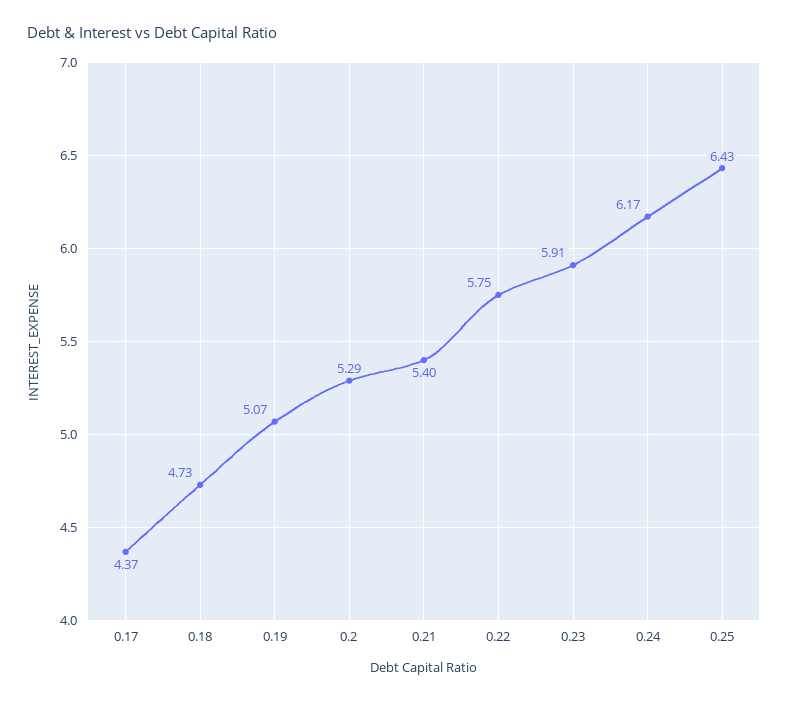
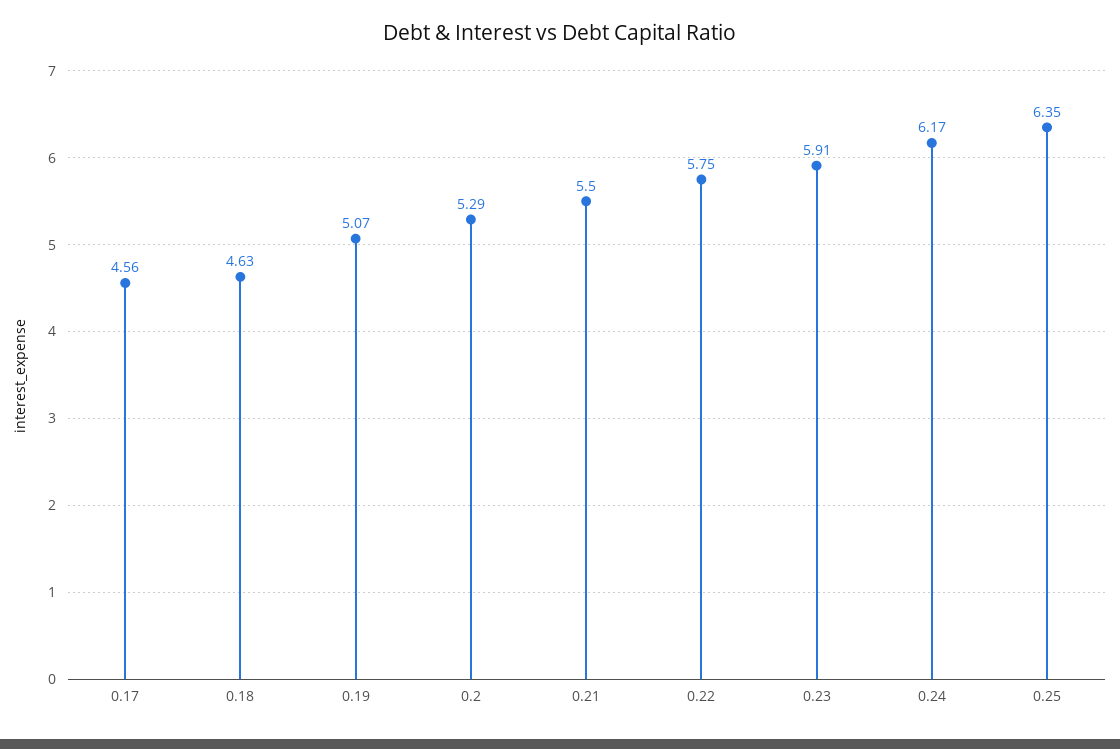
  {
-   "0.17": 4.37,
+   "0.17": 4.56,
-   "0.18": 4.73,
+   "0.18": 4.63,
    "0.19": 5.07,
    "0.2": 5.29,
-   "0.21": 5.4,
+   "0.21": 5.5,
    "0.22": 5.75,
    "0.23": 5.91,
    "0.24": 6.17,
-   "0.25": 6.43
+   "0.25": 6.35
  }

